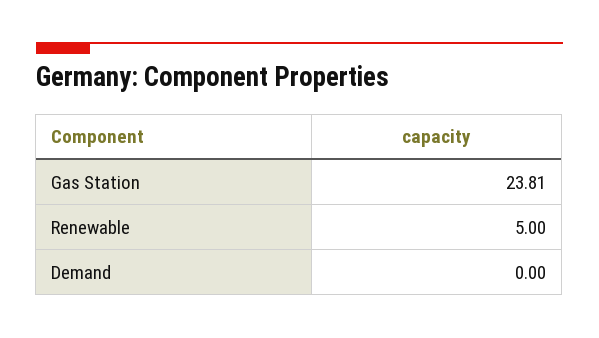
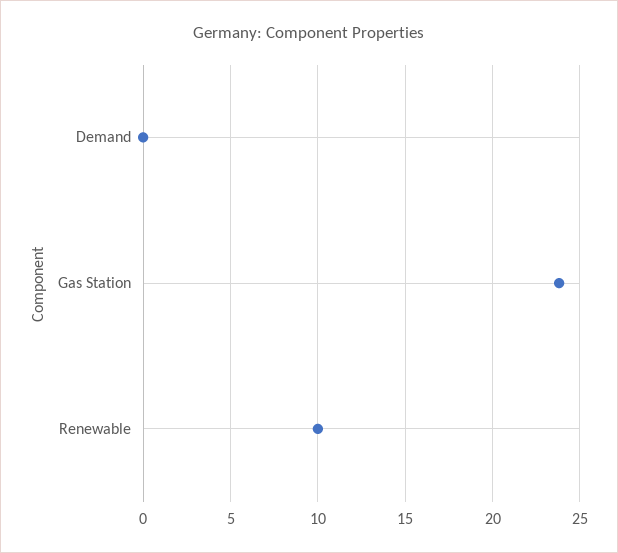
  {
    "Gas Station": 23.81,
-   "Renewable": 5,
+   "Renewable": 10,
    "Demand": 0
  }

